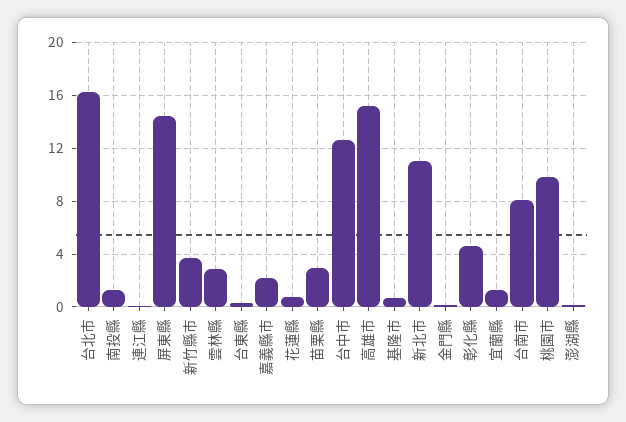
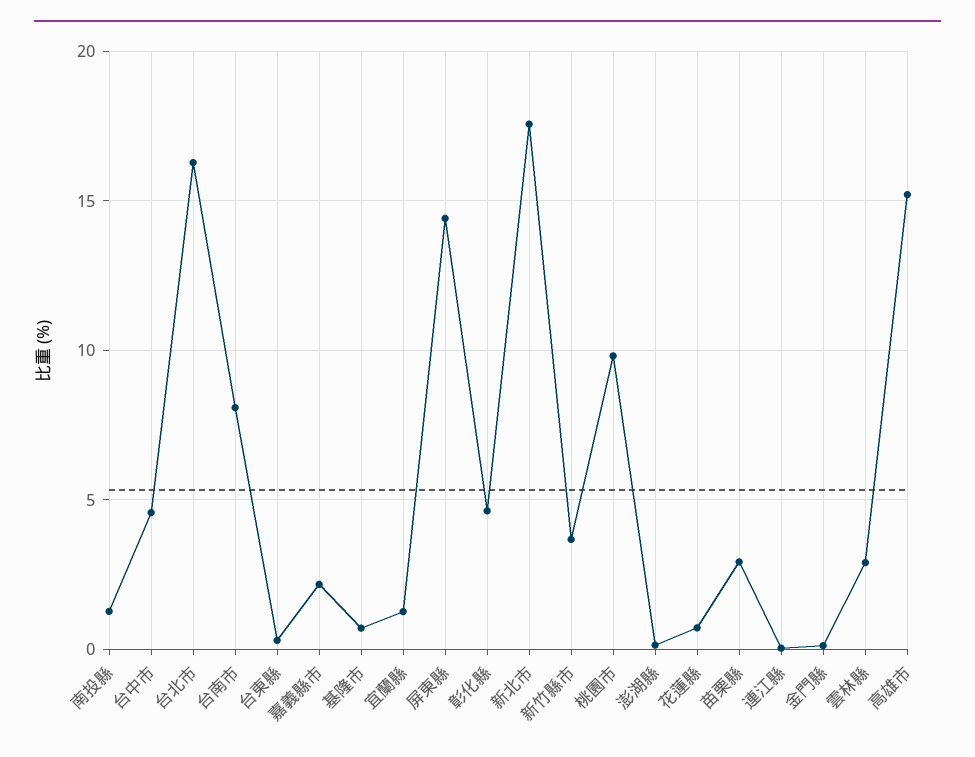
  {
    "台北市": 16.5,
    "南投縣": 1.5,
    "連江縣": 0,
    "屏東縣": 14.5,
    "新竹縣市": 3.5,
    "雲林縣": 3,
    "台東縣": 0.5,
    "嘉義縣市": 2,
    "花蓮縣": 0.5,
    "苗栗縣": 3,
-   "台中市": 12.5,
+   "台中市": 4.5,
    "高雄市": 15,
    "基隆市": 0.5,
-   "新北市": 11,
+   "新北市": 17.5,
    "金門縣": 0,
    "彰化縣": 4.5,
    "宜蘭縣": 1.5,
    "台南市": 8,
    "桃園市": 10,
    "澎湖縣": 0
  }

